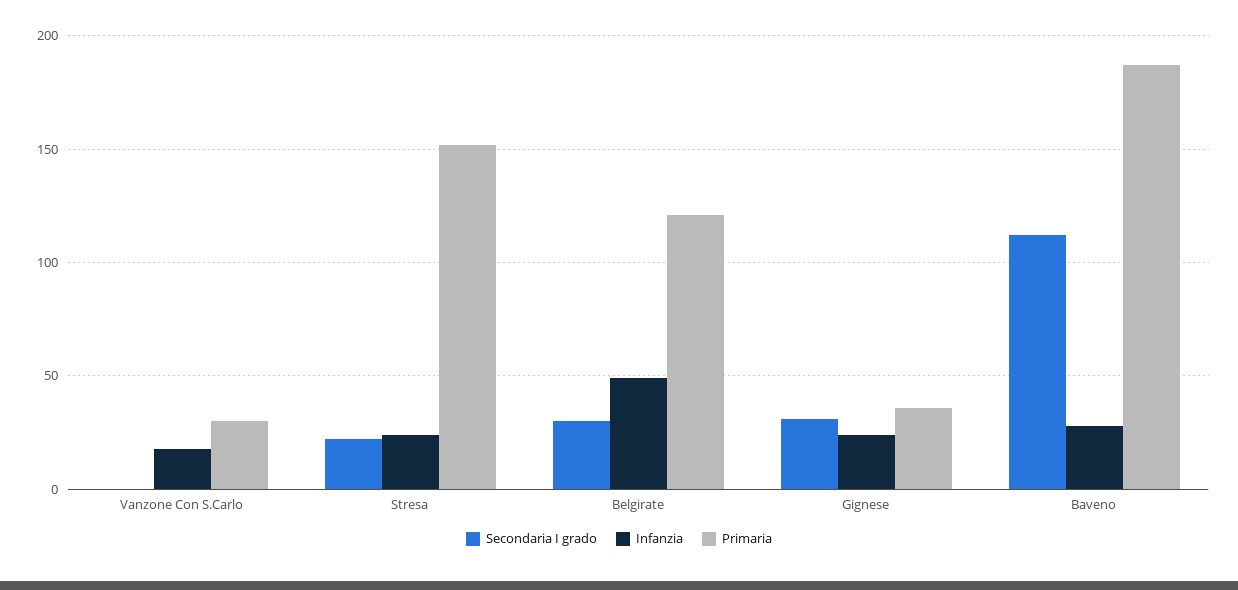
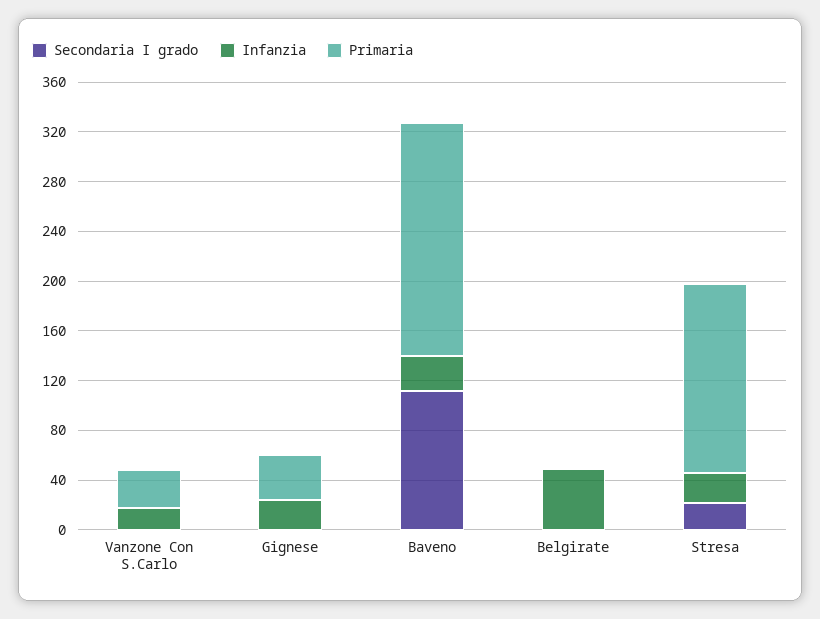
  {
    "Secondaria I grado": {
      "Vanzone Con S.Carlo": 0,
      "Stresa": 20,
-     "Belgirate": 30,
+     "Belgirate": 0,
-     "Gignese": 30,
+     "Gignese": 0,
      "Baveno": 110
    },
    "Infanzia": {
      "Vanzone Con S.Carlo": 20,
      "Stresa": 25,
      "Belgirate": 50,
      "Gignese": 25,
      "Baveno": 30
    },
    "Primaria": {
      "Vanzone Con S.Carlo": 30,
      "Stresa": 150,
-     "Belgirate": 120,
+     "Belgirate": 0,
      "Gignese": 35,
      "Baveno": 185
    }
  }

